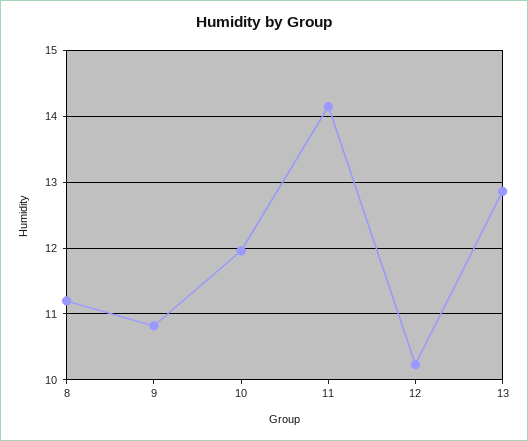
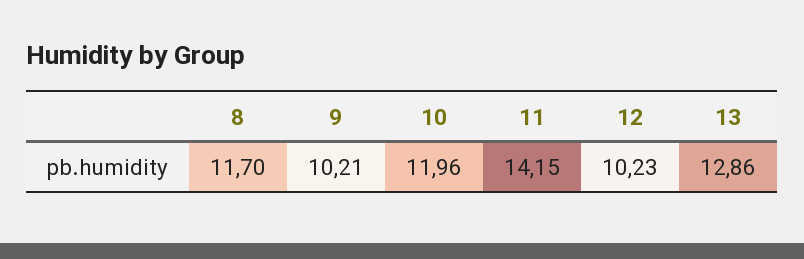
  {
-   "8": 11.2,
+   "8": 11.7,
-   "9": 10.8,
+   "9": 10.21,
    "10": 11.96,
    "11": 14.15,
    "12": 10.23,
    "13": 12.86
  }

